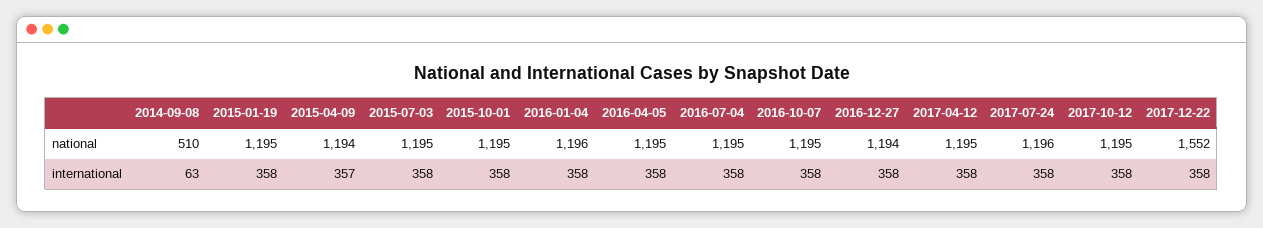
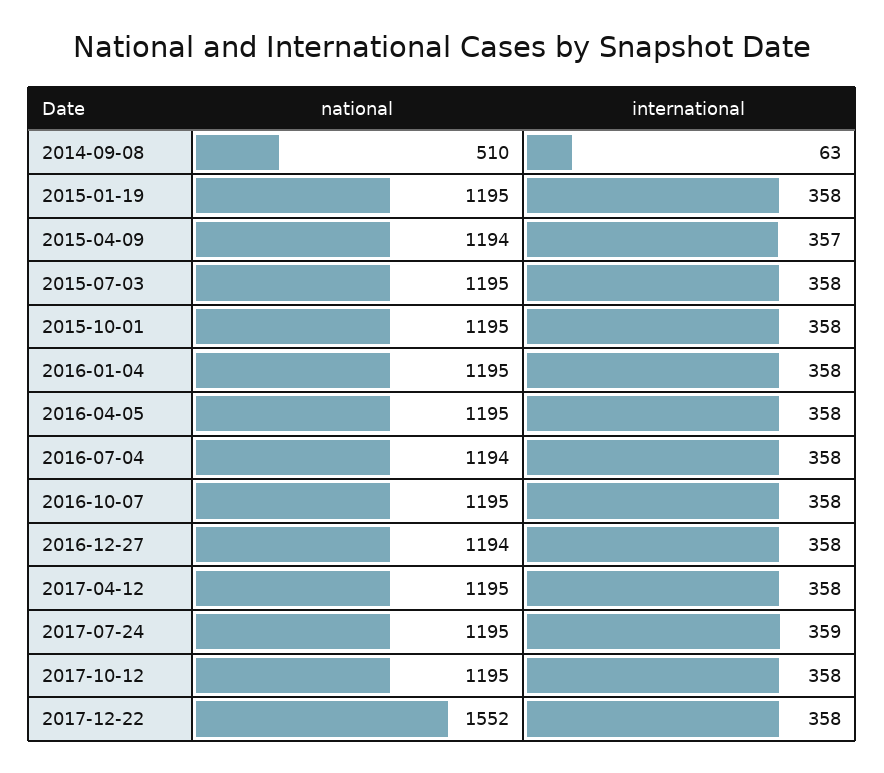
  {
    "2014-09-08": {
      "national": 510,
      "international": 63
    },
    "2015-01-19": {
      "national": 1195,
      "international": 358
    },
    "2015-04-09": {
      "national": 1194,
      "international": 357
    },
    "2015-07-03": {
      "national": 1195,
      "international": 358
    },
    "2015-10-01": {
      "national": 1195,
      "international": 358
    },
    "2016-01-04": {
-     "national": 1196,
+     "national": 1195,
      "international": 358
    },
    "2016-04-05": {
      "national": 1195,
      "international": 358
    },
    "2016-07-04": {
-     "national": 1195,
+     "national": 1194,
      "international": 358
    },
    "2016-10-07": {
      "national": 1195,
      "international": 358
    },
    "2016-12-27": {
      "national": 1194,
      "international": 358
    },
    "2017-04-12": {
      "national": 1195,
      "international": 358
    },
    "2017-07-24": {
-     "national": 1196,
+     "national": 1195,
-     "international": 358
+     "international": 359
    },
    "2017-10-12": {
      "national": 1195,
      "international": 358
    },
    "2017-12-22": {
      "national": 1552,
      "international": 358
    }
  }

